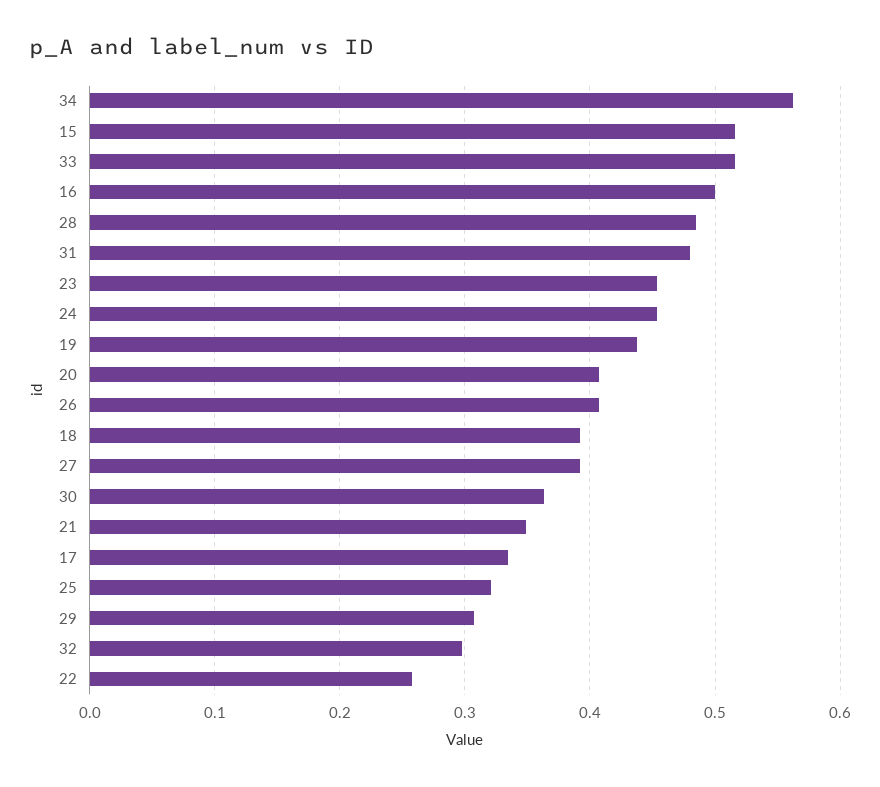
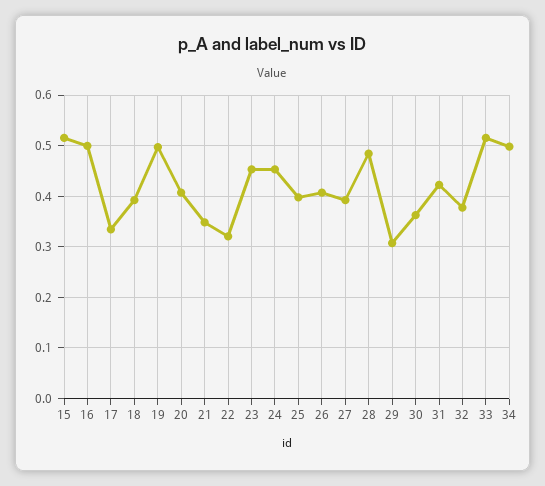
  {
-   "34": 0.56,
+   "34": 0.5,
    "15": 0.52,
    "33": 0.52,
    "16": 0.5,
    "28": 0.48,
-   "31": 0.48,
+   "31": 0.42,
    "23": 0.45,
    "24": 0.45,
-   "19": 0.44,
+   "19": 0.5,
    "20": 0.41,
    "26": 0.41,
    "18": 0.39,
    "27": 0.39,
    "30": 0.36,
    "21": 0.35,
    "17": 0.33,
-   "25": 0.32,
+   "25": 0.4,
    "29": 0.31,
-   "32": 0.3,
+   "32": 0.38,
-   "22": 0.26
+   "22": 0.32
  }

